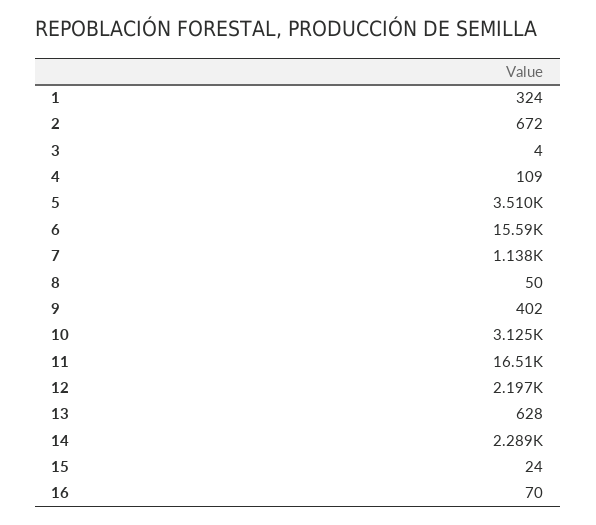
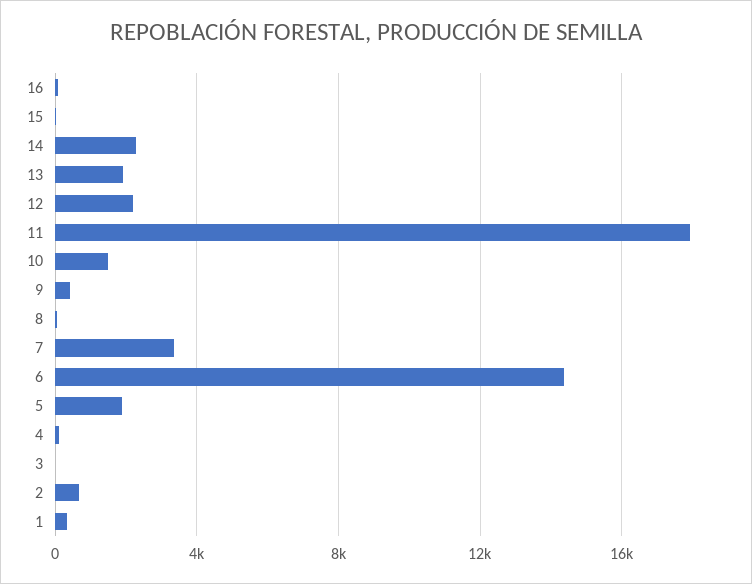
  {
    "1": 324,
    "2": 672,
    "3": 4,
    "4": 109,
-   "5": 3510,
+   "5": 2000,
-   "6": 15590,
+   "6": 14500,
-   "7": 1138,
+   "7": 3500,
    "8": 50,
    "9": 402,
-   "10": 3125,
+   "10": 1500,
-   "11": 16510,
+   "11": 18000,
    "12": 2197,
-   "13": 628,
+   "13": 2000,
    "14": 2289,
    "15": 24,
    "16": 70
  }

